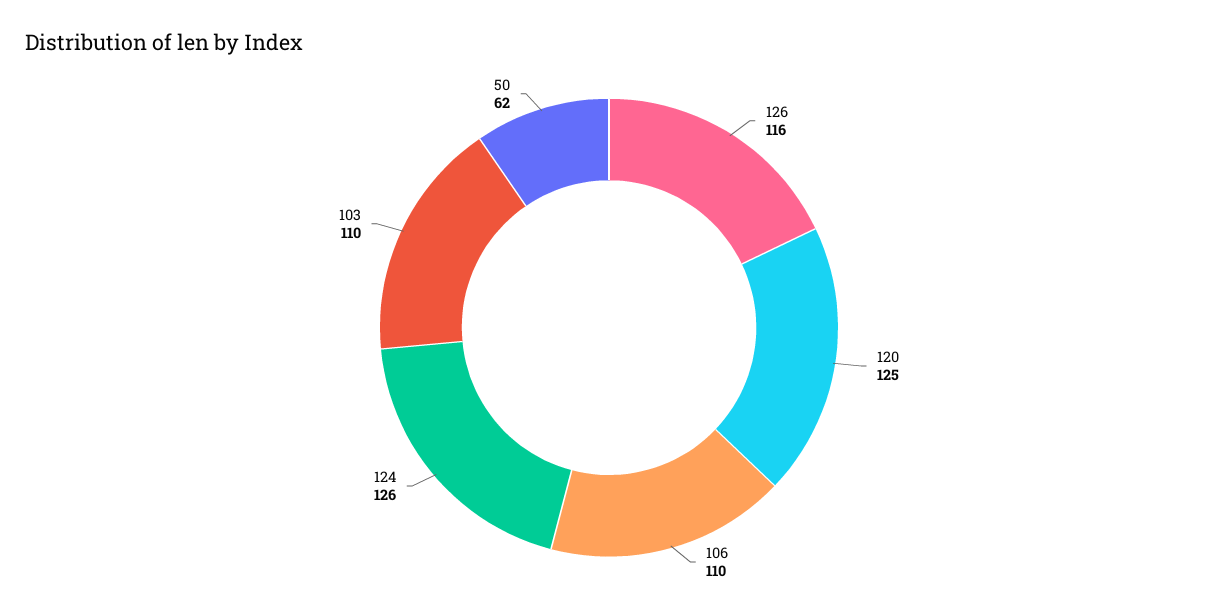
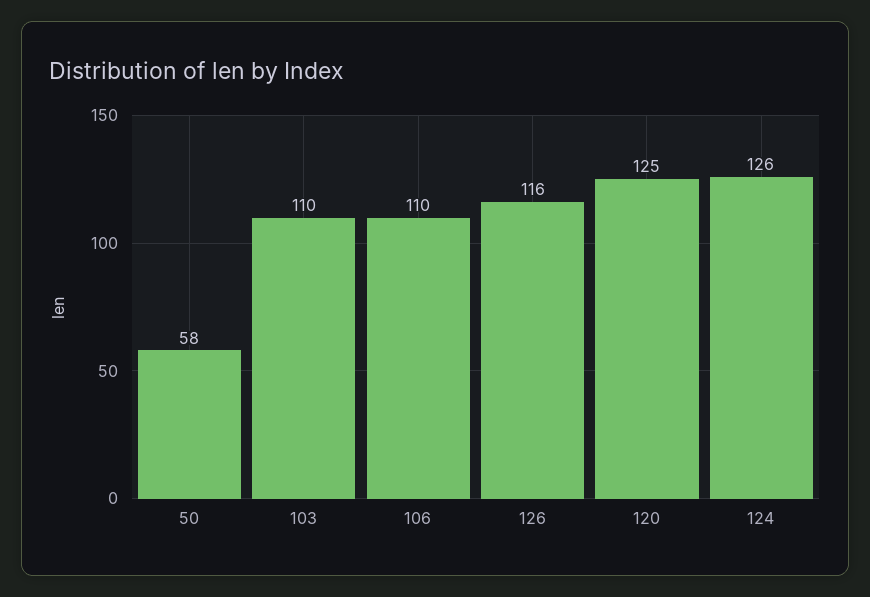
  {
    "126": 116,
    "120": 125,
    "106": 110,
    "124": 126,
    "103": 110,
-   "50": 62
+   "50": 58
  }

